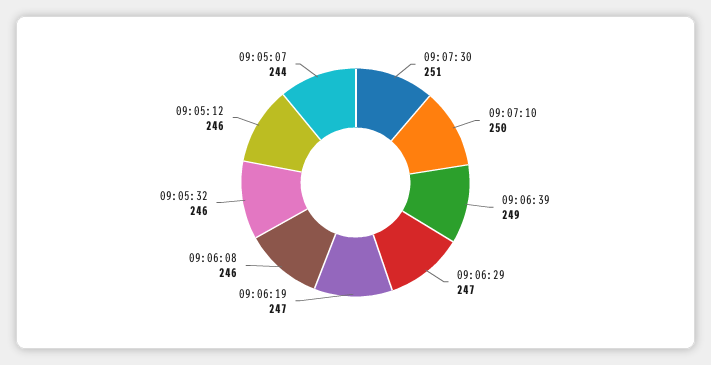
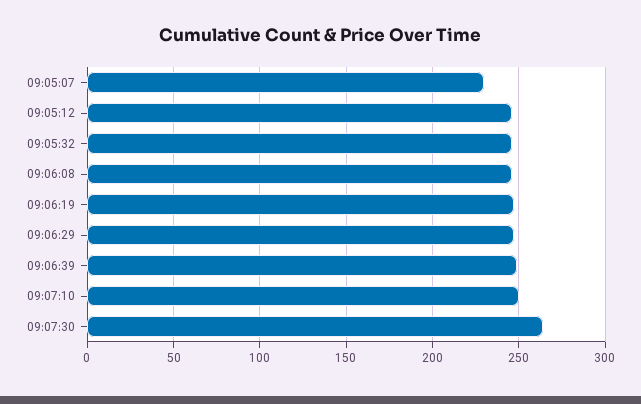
  {
-   "09:07:30": 251,
+   "09:07:30": 265,
    "09:07:10": 250,
    "09:06:39": 249,
    "09:06:29": 247,
    "09:06:19": 247,
    "09:06:08": 246,
    "09:05:32": 246,
    "09:05:12": 246,
-   "09:05:07": 244
+   "09:05:07": 230
  }

